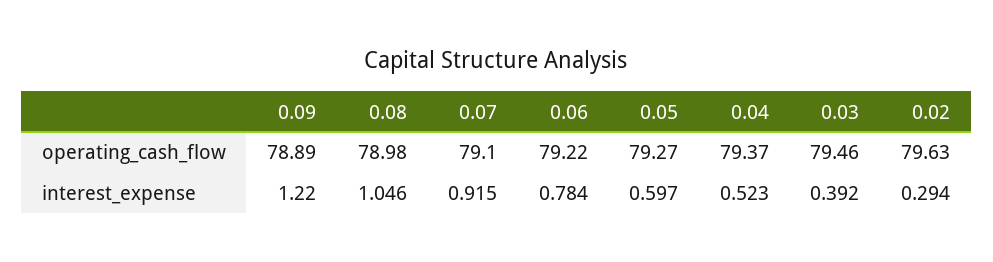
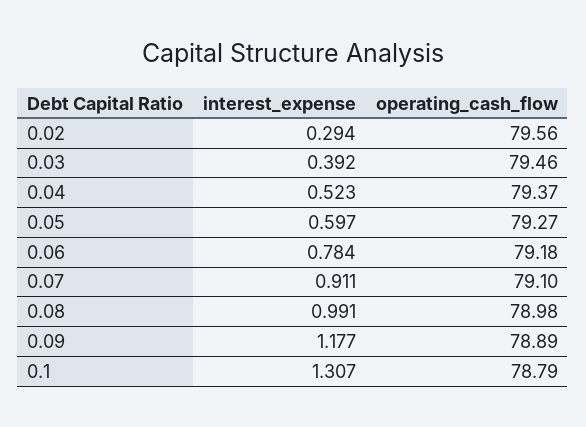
  {
    "0.09": {
      "operating_cash_flow": 78.89,
-     "interest_expense": 1.22
+     "interest_expense": 1.177
    },
    "0.08": {
      "operating_cash_flow": 78.98,
-     "interest_expense": 1.046
+     "interest_expense": 0.991
    },
    "0.07": {
      "operating_cash_flow": 79.1,
-     "interest_expense": 0.915
+     "interest_expense": 0.911
    },
    "0.06": {
-     "operating_cash_flow": 79.22,
+     "operating_cash_flow": 79.18,
      "interest_expense": 0.784
    },
    "0.05": {
      "operating_cash_flow": 79.27,
      "interest_expense": 0.597
    },
    "0.04": {
      "operating_cash_flow": 79.37,
      "interest_expense": 0.523
    },
    "0.03": {
      "operating_cash_flow": 79.46,
      "interest_expense": 0.392
    },
    "0.02": {
-     "operating_cash_flow": 79.63,
+     "operating_cash_flow": 79.56,
      "interest_expense": 0.294
-   }
+   },
+   "0.1": {
+     "interest_expense": 1.307,
+     "operating_cash_flow": 78.79
+   }
  }

